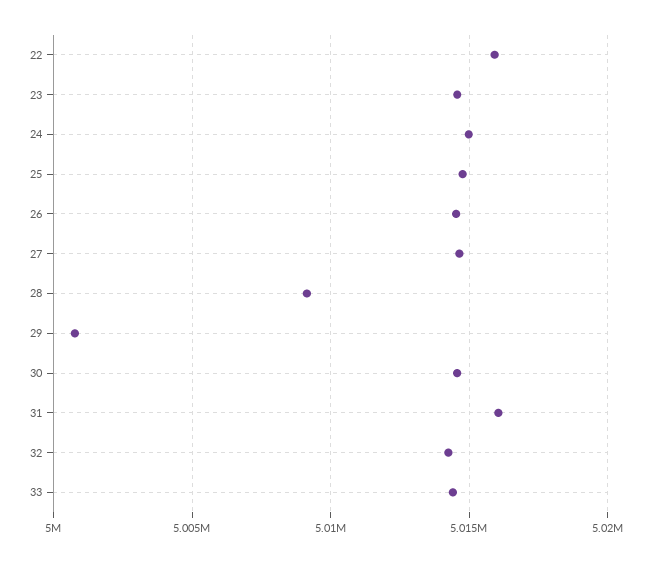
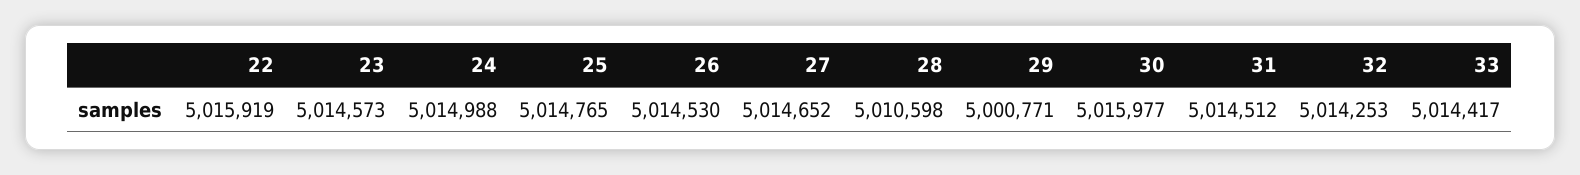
  {
    "22": 5015919,
    "23": 5014573,
    "24": 5014988,
    "25": 5014765,
    "26": 5014530,
    "27": 5014652,
-   "28": 5009000,
+   "28": 5010598,
    "29": 5000771,
-   "30": 5014500,
+   "30": 5015977,
-   "31": 5016000,
+   "31": 5014512,
    "32": 5014253,
    "33": 5014417
  }

